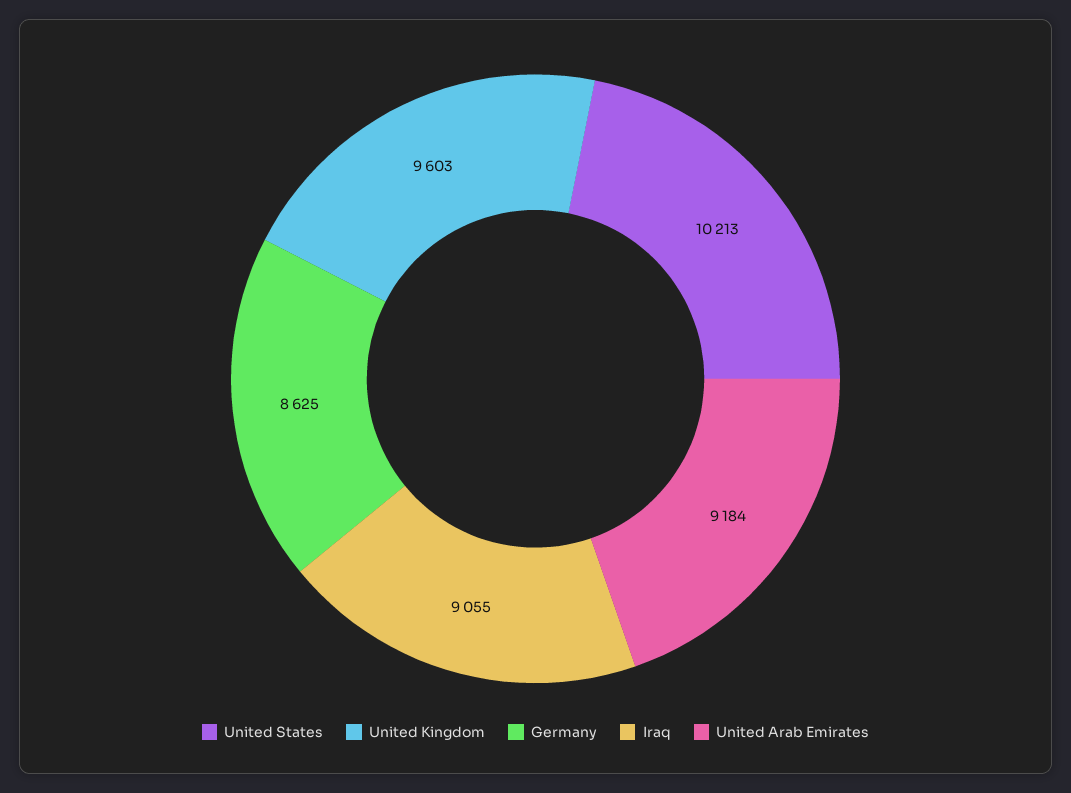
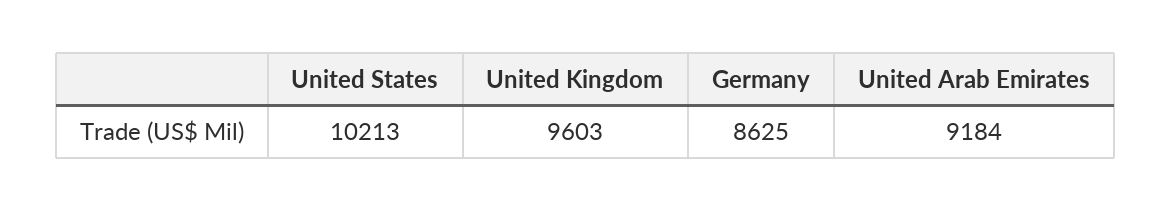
  {
    "United States": 10213,
    "United Kingdom": 9603,
    "Germany": 8625,
-   "Iraq": 9055,
    "United Arab Emirates": 9184
  }

